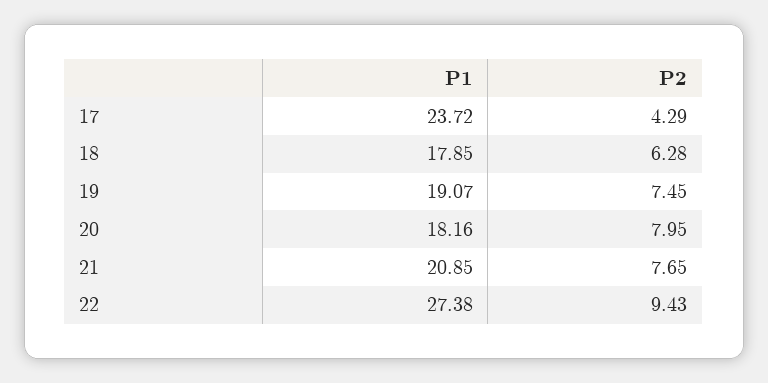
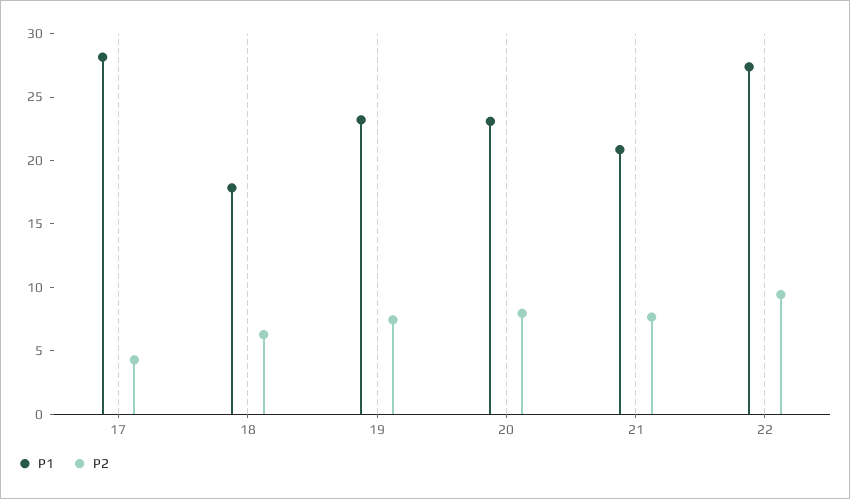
  {
    "P1": {
-     "17": 23.72,
+     "17": 28,
      "18": 17.85,
-     "19": 19.07,
+     "19": 23,
-     "20": 18.16,
+     "20": 23,
      "21": 20.85,
      "22": 27.38
    },
    "P2": {
      "17": 4.29,
      "18": 6.28,
      "19": 7.45,
      "20": 7.95,
      "21": 7.65,
      "22": 9.43
    }
  }

